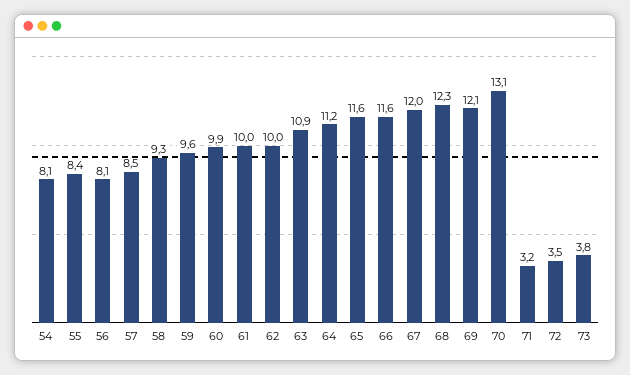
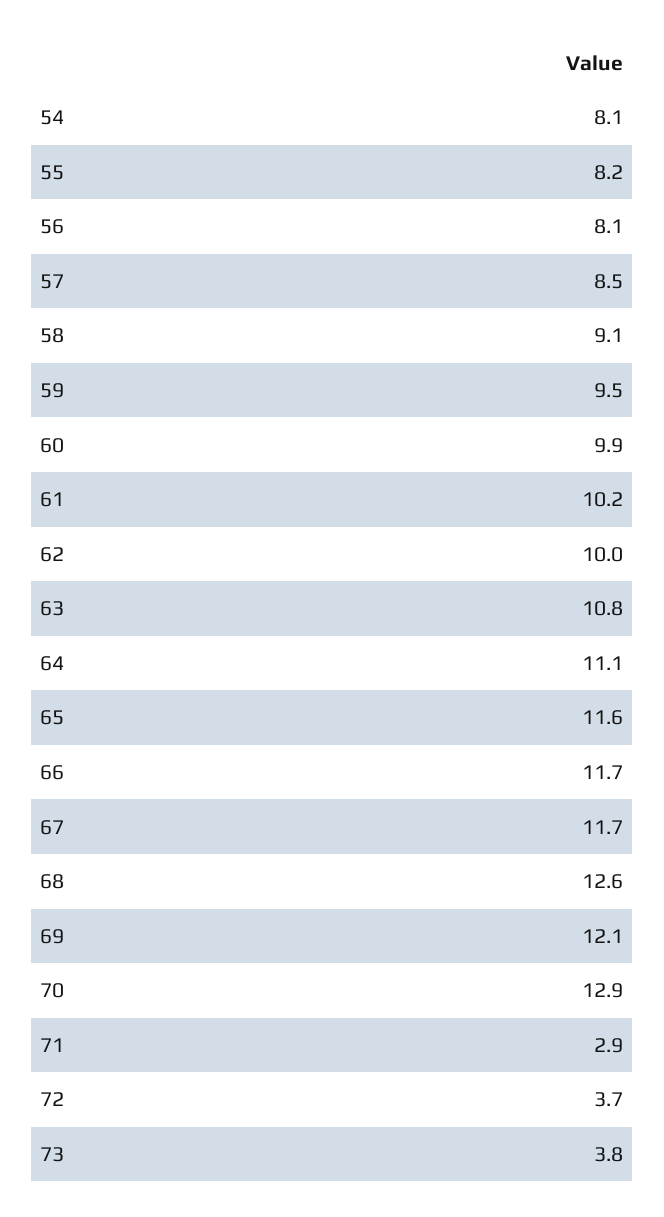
  {
    "54": 8.1,
-   "55": 8.4,
+   "55": 8.2,
    "56": 8.1,
    "57": 8.5,
-   "58": 9.3,
+   "58": 9.1,
-   "59": 9.6,
+   "59": 9.5,
    "60": 9.9,
-   "61": 10,
+   "61": 10.2,
    "62": 10,
-   "63": 10.9,
+   "63": 10.8,
-   "64": 11.2,
+   "64": 11.1,
    "65": 11.6,
-   "66": 11.6,
+   "66": 11.7,
-   "67": 12,
+   "67": 11.7,
-   "68": 12.3,
+   "68": 12.6,
    "69": 12.1,
-   "70": 13.1,
+   "70": 12.9,
-   "71": 3.2,
+   "71": 2.9,
-   "72": 3.5,
+   "72": 3.7,
    "73": 3.8
  }

